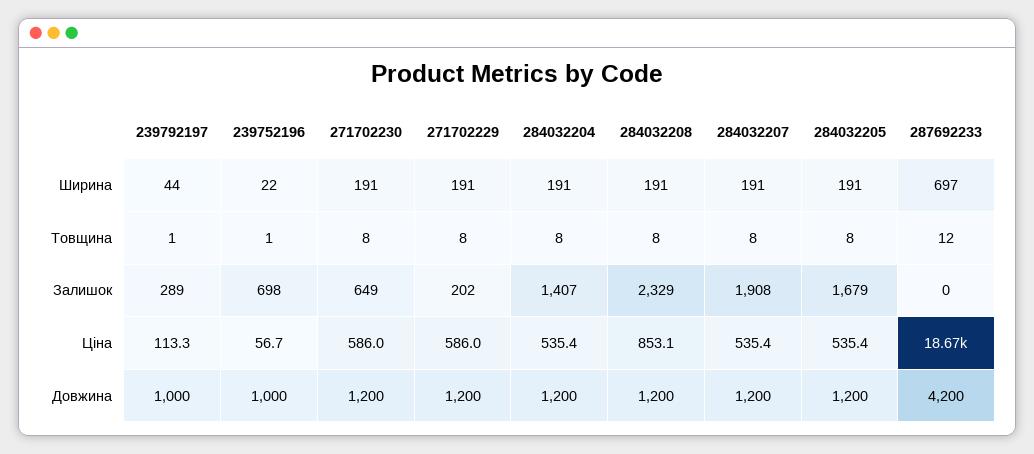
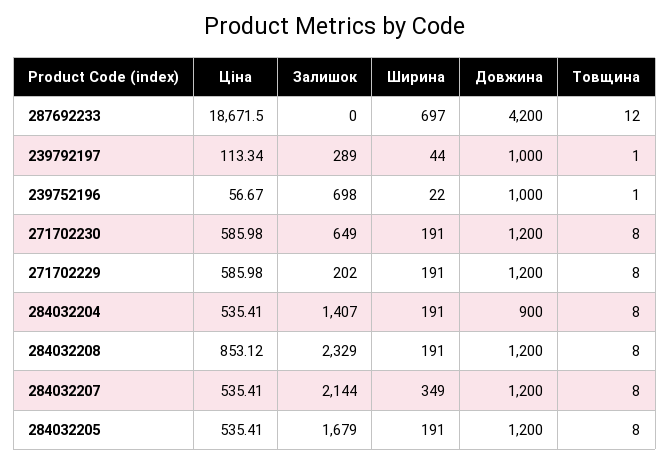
  {
    "239792197": {
      "Ширина": 44,
      "Товщина": 1,
      "Залишок": 289,
      "Ціна": 113.34,
      "Довжина": 1000
    },
    "239752196": {
      "Ширина": 22,
      "Товщина": 1,
      "Залишок": 698,
      "Ціна": 56.67,
      "Довжина": 1000
    },
    "271702230": {
      "Ширина": 191,
      "Товщина": 8,
      "Залишок": 649,
      "Ціна": 585.98,
      "Довжина": 1200
    },
    "271702229": {
      "Ширина": 191,
      "Товщина": 8,
      "Залишок": 202,
      "Ціна": 585.98,
      "Довжина": 1200
    },
    "284032204": {
      "Ширина": 191,
      "Товщина": 8,
      "Залишок": 1407,
      "Ціна": 535.41,
-     "Довжина": 1200
+     "Довжина": 900
    },
    "284032208": {
      "Ширина": 191,
      "Товщина": 8,
      "Залишок": 2329,
      "Ціна": 853.12,
      "Довжина": 1200
    },
    "284032207": {
-     "Ширина": 191,
+     "Ширина": 349,
      "Товщина": 8,
-     "Залишок": 1908,
+     "Залишок": 2144,
      "Ціна": 535.41,
      "Довжина": 1200
    },
    "284032205": {
      "Ширина": 191,
      "Товщина": 8,
      "Залишок": 1679,
      "Ціна": 535.41,
      "Довжина": 1200
    },
    "287692233": {
      "Ширина": 697,
      "Товщина": 12,
      "Залишок": 0,
      "Ціна": 18671.5,
      "Довжина": 4200
    }
  }

